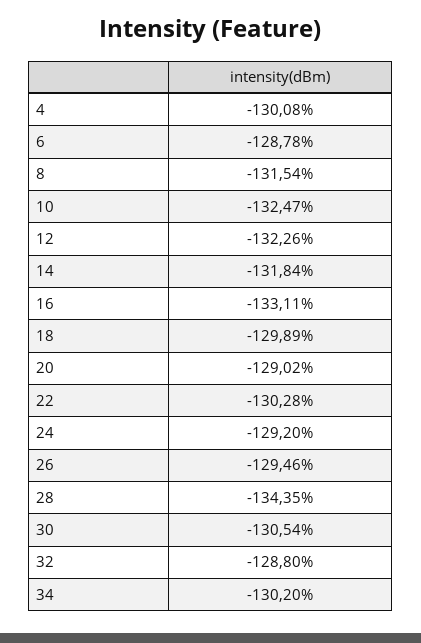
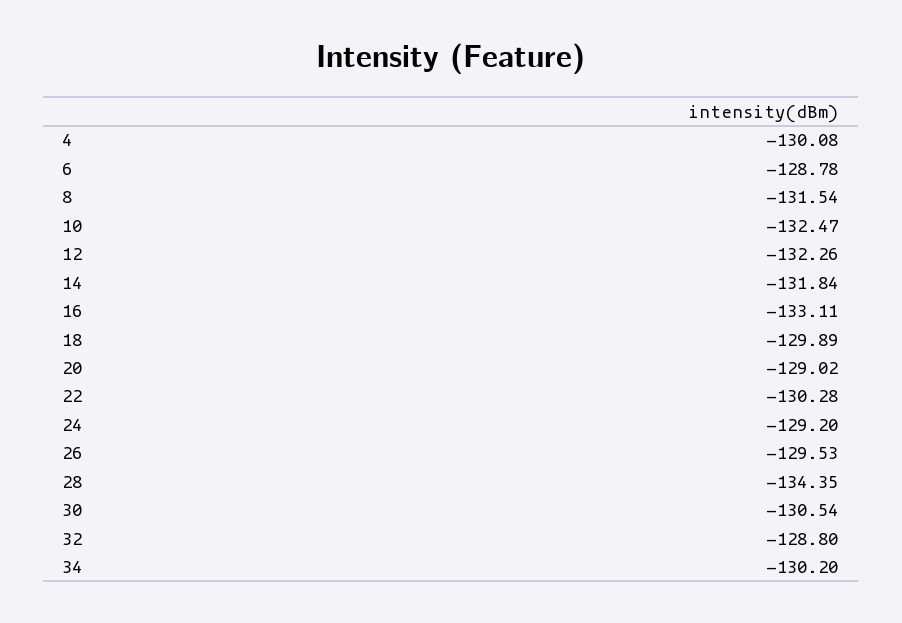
  {
    "4": -130.08,
    "6": -128.78,
    "8": -131.54,
    "10": -132.47,
    "12": -132.26,
    "14": -131.84,
    "16": -133.11,
    "18": -129.89,
    "20": -129.02,
    "22": -130.28,
    "24": -129.2,
-   "26": -129.46,
+   "26": -129.53,
    "28": -134.35,
    "30": -130.54,
    "32": -128.8,
    "34": -130.2
  }

